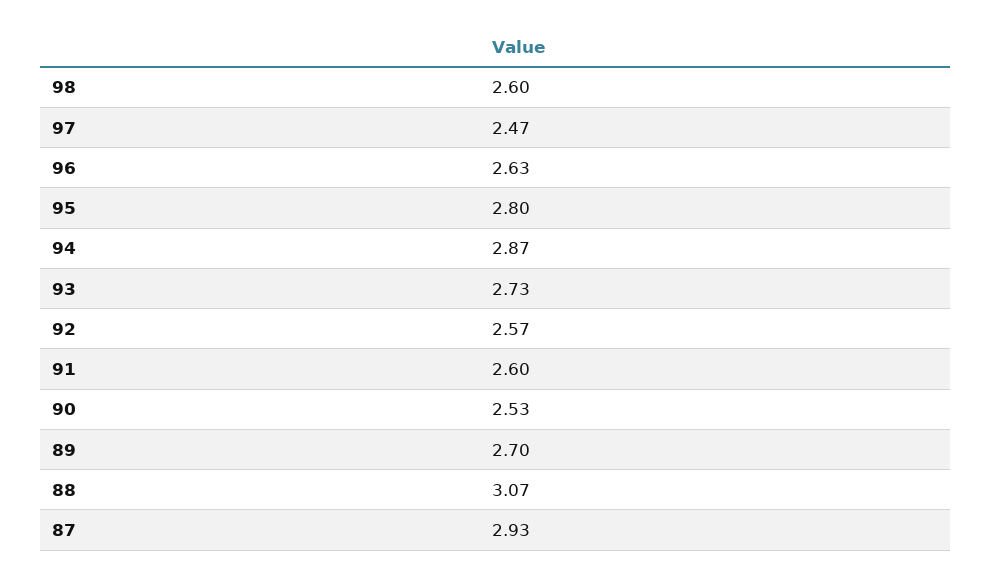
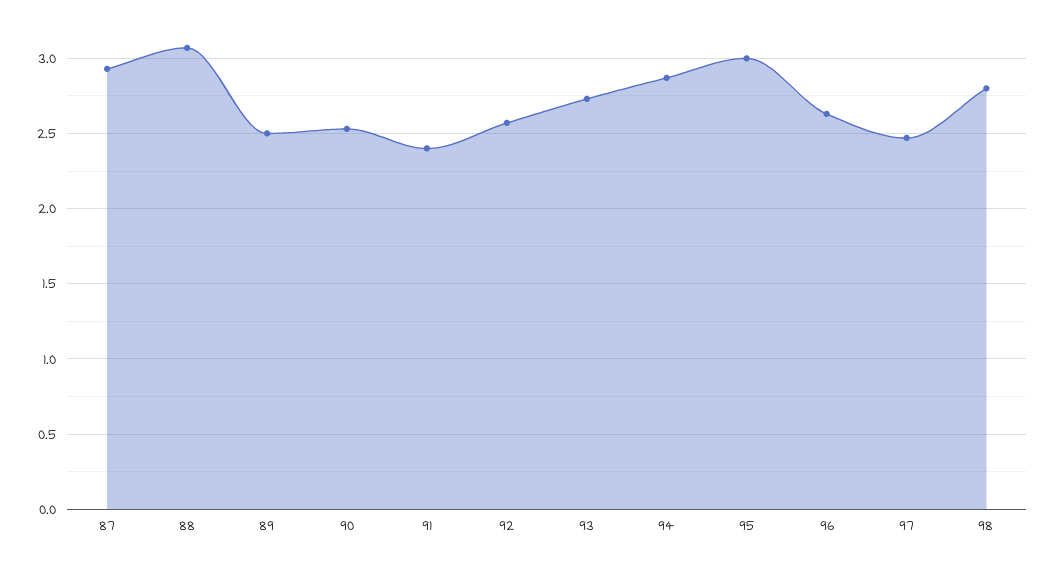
  {
-   "98": 2.6,
+   "98": 2.8,
    "97": 2.47,
    "96": 2.63,
-   "95": 2.8,
+   "95": 3,
    "94": 2.87,
    "93": 2.73,
    "92": 2.57,
-   "91": 2.6,
+   "91": 2.4,
    "90": 2.53,
-   "89": 2.7,
+   "89": 2.5,
    "88": 3.07,
    "87": 2.93
  }

